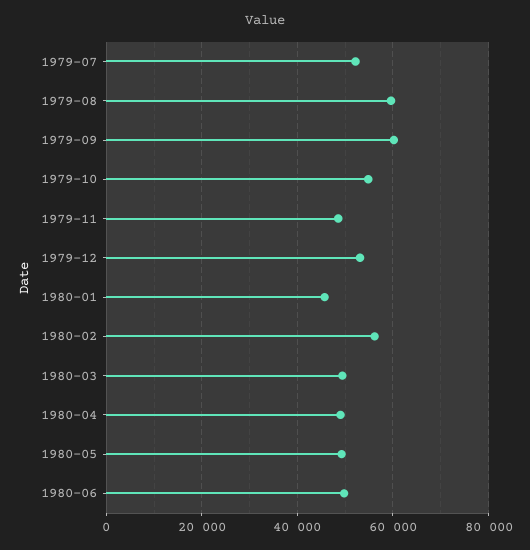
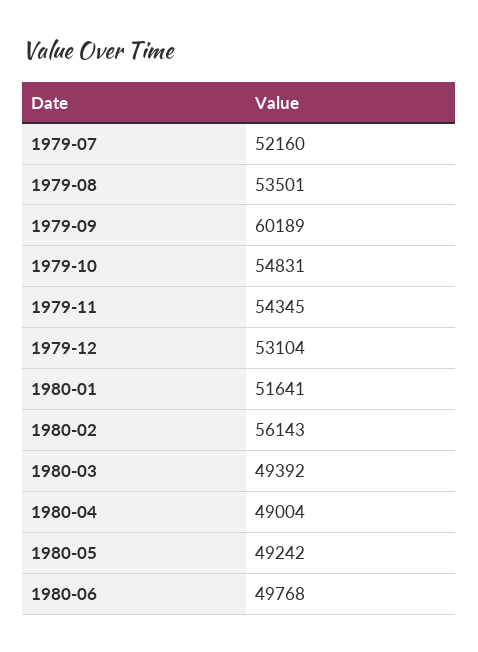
  {
    "1979-07": 52160,
-   "1979-08": 60000,
+   "1979-08": 53501,
    "1979-09": 60189,
    "1979-10": 54831,
-   "1979-11": 48000,
+   "1979-11": 54345,
    "1979-12": 53104,
-   "1980-01": 46000,
+   "1980-01": 51641,
    "1980-02": 56143,
    "1980-03": 49392,
    "1980-04": 49004,
    "1980-05": 49242,
    "1980-06": 49768
  }

